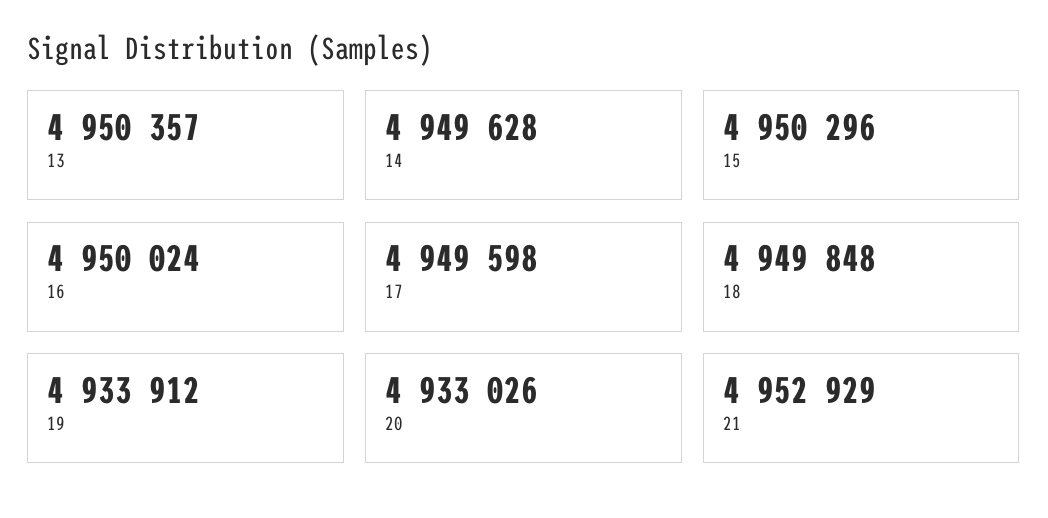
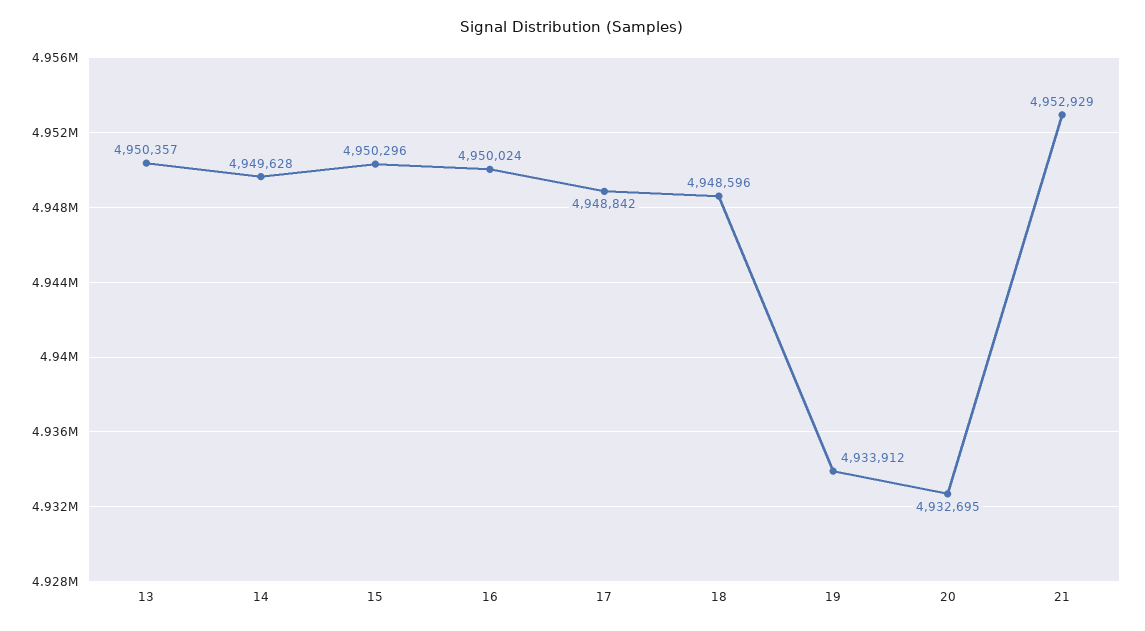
  {
    "13": 4950357,
    "14": 4949628,
    "15": 4950296,
    "16": 4950024,
-   "17": 4949598,
+   "17": 4948842,
-   "18": 4949848,
+   "18": 4948596,
    "19": 4933912,
-   "20": 4933026,
+   "20": 4932695,
    "21": 4952929
  }

